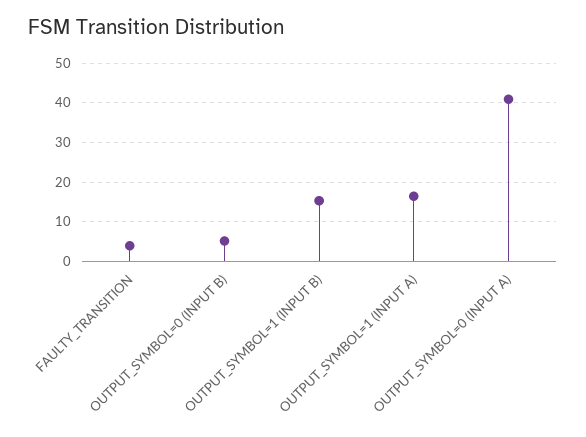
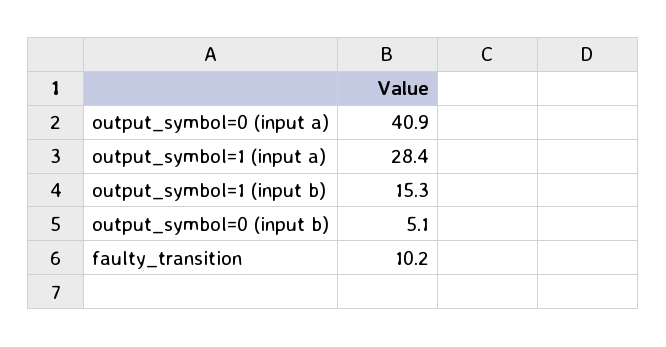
  {
-   "FAULTY_TRANSITION": 4,
+   "FAULTY_TRANSITION": 10.2,
    "OUTPUT_SYMBOL=0 (INPUT B)": 5.1,
    "OUTPUT_SYMBOL=1 (INPUT B)": 15.3,
-   "OUTPUT_SYMBOL=1 (INPUT A)": 16,
+   "OUTPUT_SYMBOL=1 (INPUT A)": 28.4,
    "OUTPUT_SYMBOL=0 (INPUT A)": 40.9
  }

